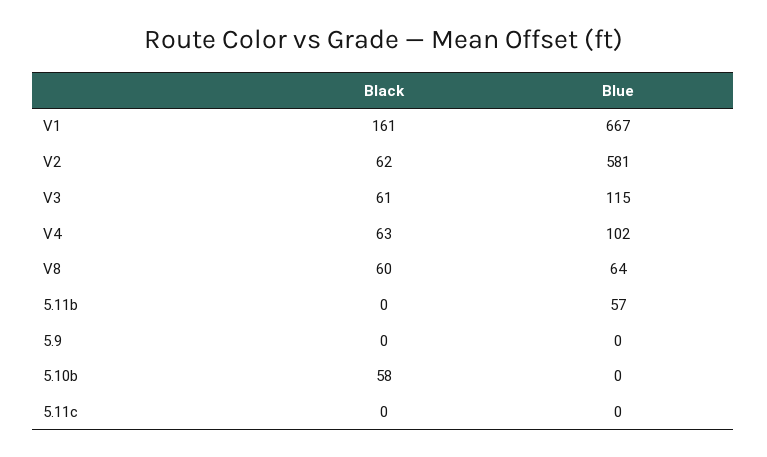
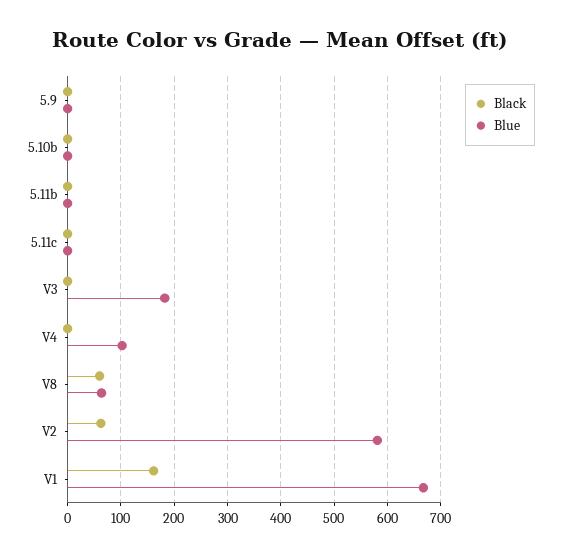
  {
    "Black": {
      "V1": 161,
      "V2": 62,
-     "V3": 61,
+     "V3": 0,
-     "V4": 63,
+     "V4": 0,
      "V8": 60,
      "5.11b": 0,
      "5.9": 0,
-     "5.10b": 58,
+     "5.10b": 0,
      "5.11c": 0
    },
    "Blue": {
      "V1": 667,
      "V2": 581,
-     "V3": 115,
+     "V3": 180,
      "V4": 102,
      "V8": 64,
-     "5.11b": 57,
+     "5.11b": 0,
      "5.9": 0,
      "5.10b": 0,
      "5.11c": 0
    }
  }

